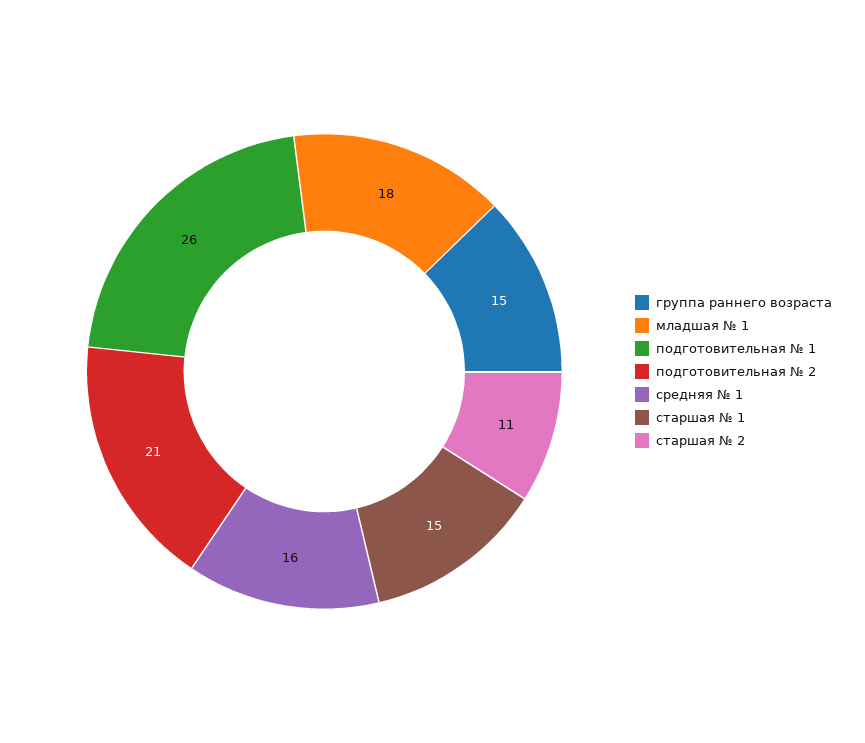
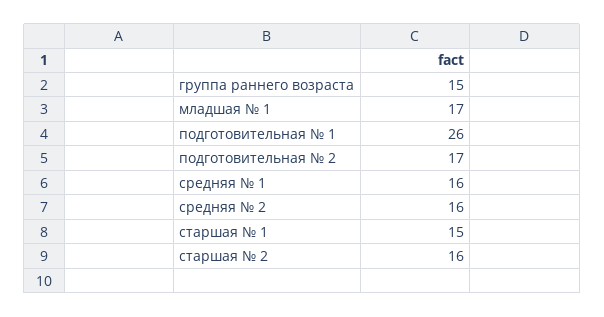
  {
    "группа раннего возраста": 15,
-   "младшая № 1": 18,
+   "младшая № 1": 17,
    "подготовительная № 1": 26,
-   "подготовительная № 2": 21,
+   "подготовительная № 2": 17,
    "средняя № 1": 16,
    "старшая № 1": 15,
-   "старшая № 2": 11
+   "старшая № 2": 16,
+   "средняя № 2": 16
  }

